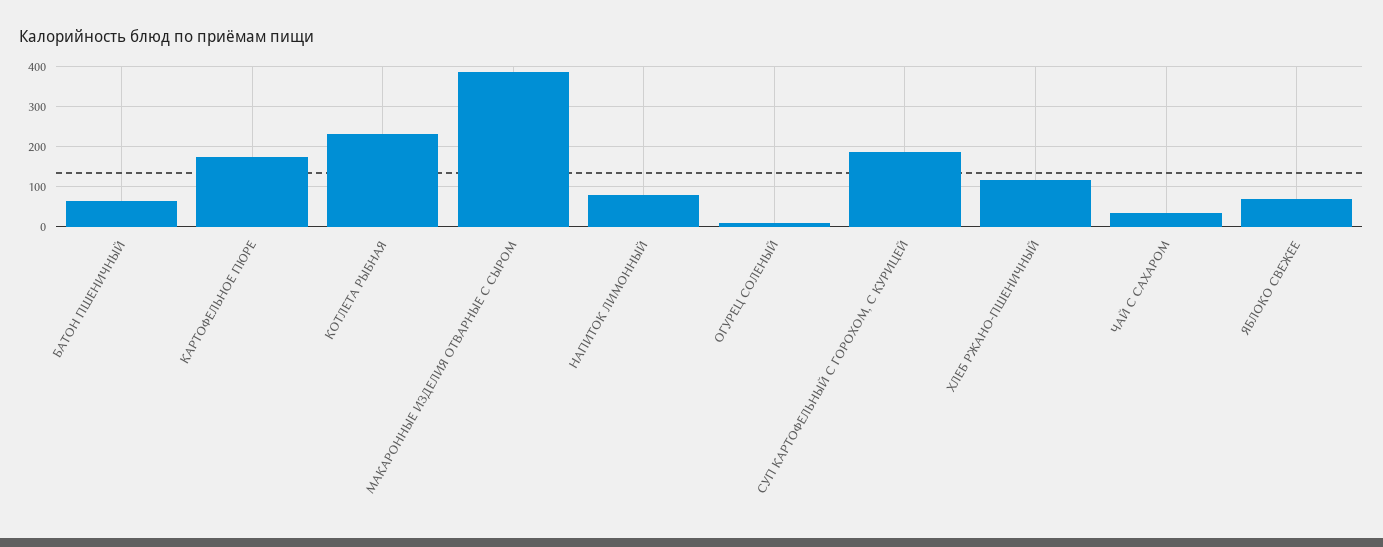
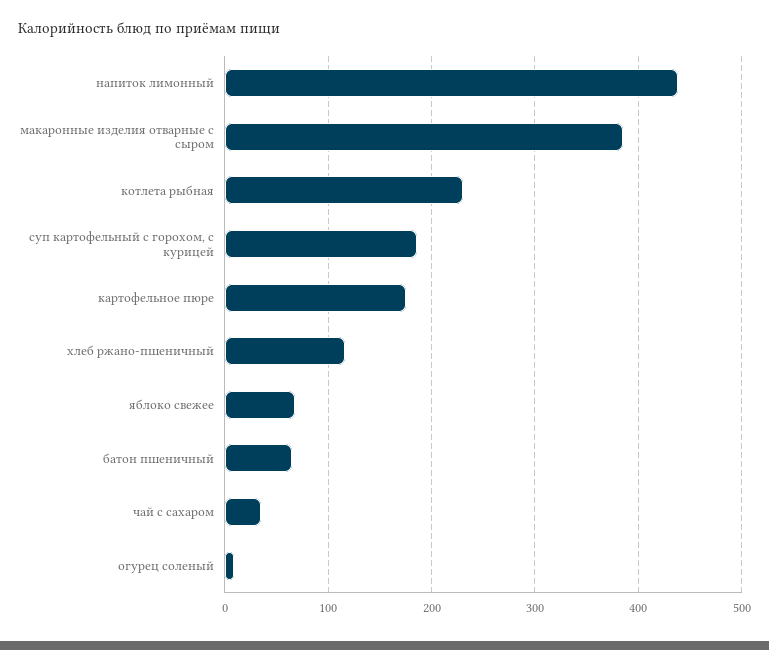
  {
    "БАТОН ПШЕНИЧНЫЙ": 70,
    "КАРТОФЕЛЬНОЕ ПЮРЕ": 180,
    "КОТЛЕТА РЫБНАЯ": 230,
    "МАКАРОННЫЕ ИЗДЕЛИЯ ОТВАРНЫЕ С СЫРОМ": 390,
-   "НАПИТОК ЛИМОННЫЙ": 80,
+   "НАПИТОК ЛИМОННЫЙ": 440,
    "ОГУРЕЦ СОЛЕНЫЙ": 10,
    "СУП КАРТОФЕЛЬНЫЙ С ГОРОХОМ, С КУРИЦЕЙ": 190,
    "ХЛЕБ РЖАНО-ПШЕНИЧНЫЙ": 120,
    "ЧАЙ С САХАРОМ": 40,
    "ЯБЛОКО СВЕЖЕЕ": 70
  }

